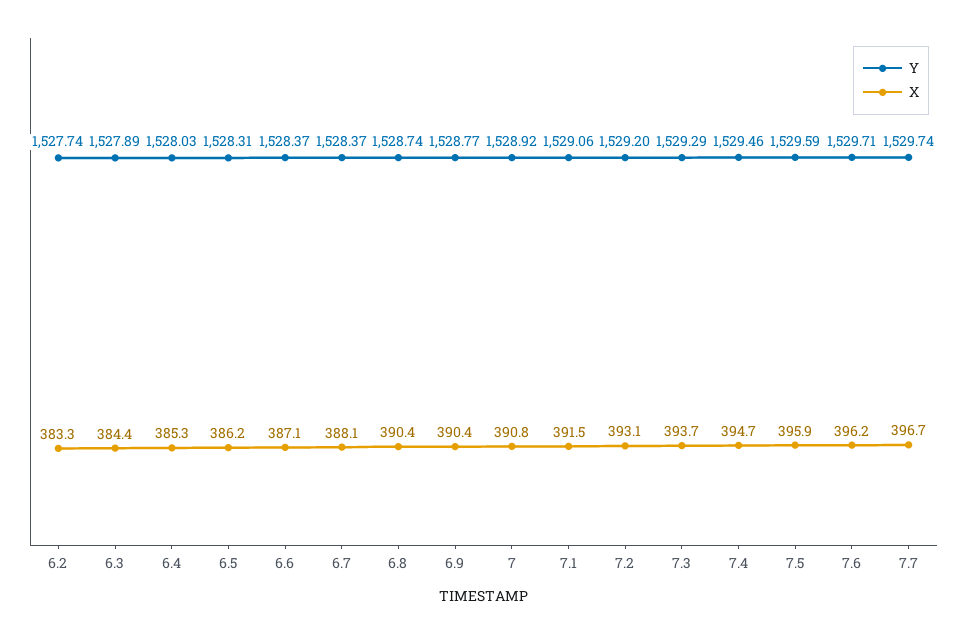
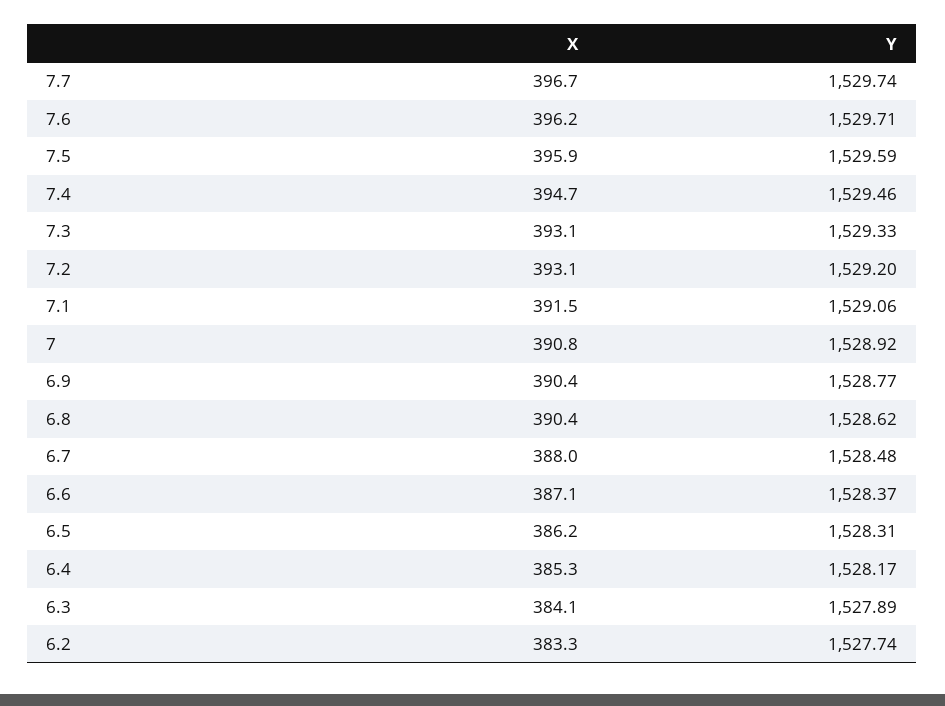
  {
    "Y": {
      "6.2": 1527.74,
      "6.3": 1527.89,
-     "6.4": 1528.03,
+     "6.4": 1528.17,
      "6.5": 1528.31,
      "6.6": 1528.37,
-     "6.7": 1528.37,
+     "6.7": 1528.48,
-     "6.8": 1528.74,
+     "6.8": 1528.62,
      "6.9": 1528.77,
      "7": 1528.92,
      "7.1": 1529.06,
      "7.2": 1529.2,
-     "7.3": 1529.29,
+     "7.3": 1529.33,
      "7.4": 1529.46,
      "7.5": 1529.59,
      "7.6": 1529.71,
      "7.7": 1529.74
    },
    "X": {
      "6.2": 383.3,
-     "6.3": 384.4,
+     "6.3": 384.1,
      "6.4": 385.3,
      "6.5": 386.2,
      "6.6": 387.1,
-     "6.7": 388.1,
+     "6.7": 388,
      "6.8": 390.4,
      "6.9": 390.4,
      "7": 390.8,
      "7.1": 391.5,
      "7.2": 393.1,
-     "7.3": 393.7,
+     "7.3": 393.1,
      "7.4": 394.7,
      "7.5": 395.9,
      "7.6": 396.2,
      "7.7": 396.7
    }
  }

